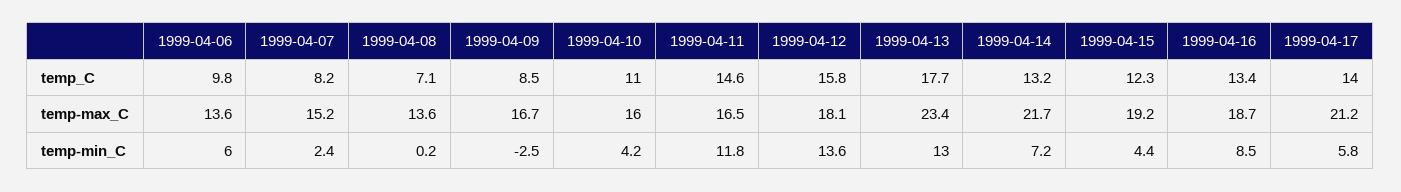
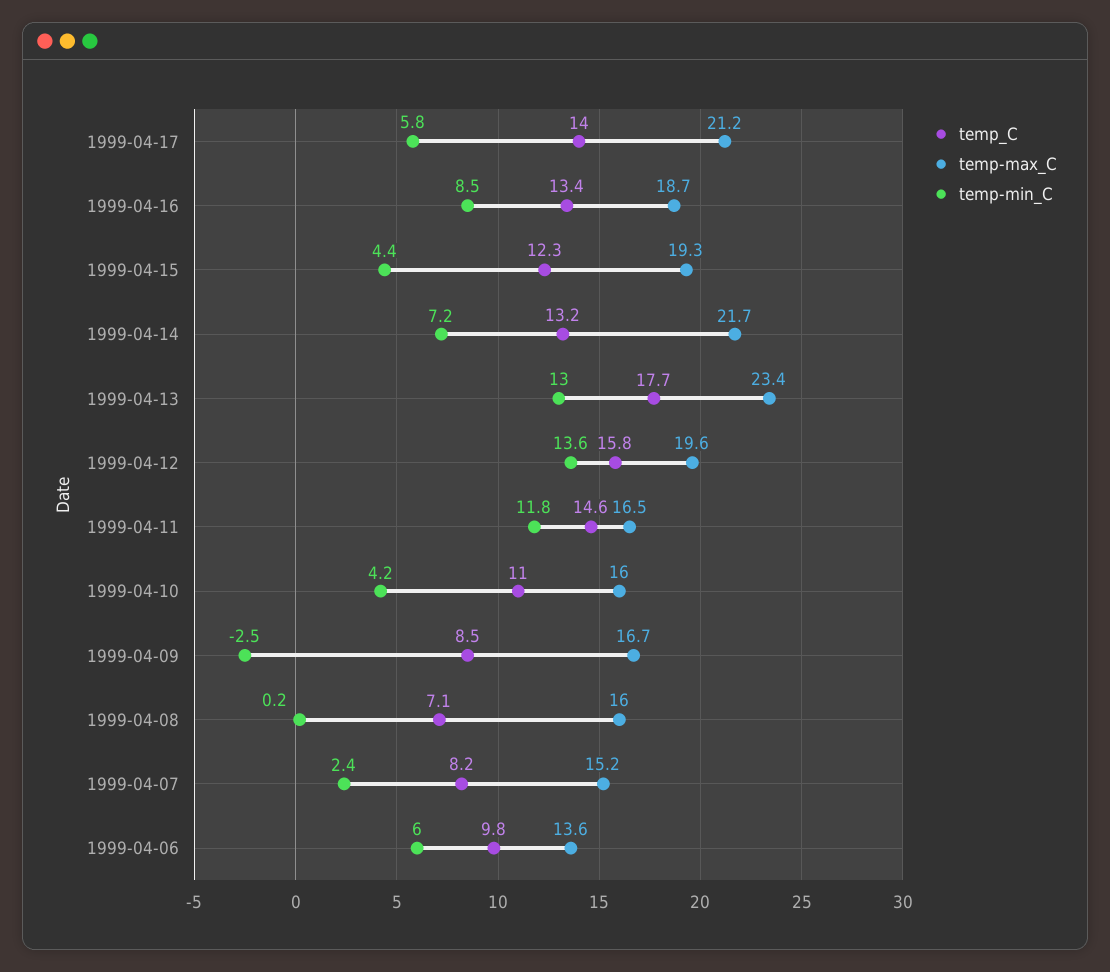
  {
    "temp_C": {
      "1999-04-06": 9.8,
      "1999-04-07": 8.2,
      "1999-04-08": 7.1,
      "1999-04-09": 8.5,
      "1999-04-10": 11,
      "1999-04-11": 14.6,
      "1999-04-12": 15.8,
      "1999-04-13": 17.7,
      "1999-04-14": 13.2,
      "1999-04-15": 12.3,
      "1999-04-16": 13.4,
      "1999-04-17": 14
    },
    "temp-max_C": {
      "1999-04-06": 13.6,
      "1999-04-07": 15.2,
-     "1999-04-08": 13.6,
+     "1999-04-08": 16,
      "1999-04-09": 16.7,
      "1999-04-10": 16,
      "1999-04-11": 16.5,
-     "1999-04-12": 18.1,
+     "1999-04-12": 19.6,
      "1999-04-13": 23.4,
      "1999-04-14": 21.7,
-     "1999-04-15": 19.2,
+     "1999-04-15": 19.3,
      "1999-04-16": 18.7,
      "1999-04-17": 21.2
    },
    "temp-min_C": {
      "1999-04-06": 6,
      "1999-04-07": 2.4,
      "1999-04-08": 0.2,
      "1999-04-09": -2.5,
      "1999-04-10": 4.2,
      "1999-04-11": 11.8,
      "1999-04-12": 13.6,
      "1999-04-13": 13,
      "1999-04-14": 7.2,
      "1999-04-15": 4.4,
      "1999-04-16": 8.5,
      "1999-04-17": 5.8
    }
  }

